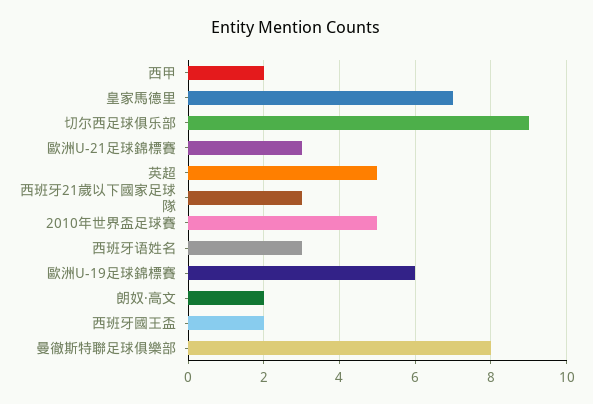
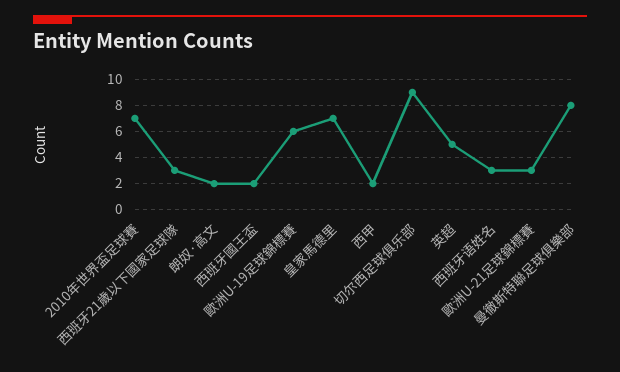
  {
    "西甲": 2,
    "皇家馬德里": 7,
    "切尔西足球俱乐部": 9,
    "歐洲U-21足球錦標賽": 3,
    "英超": 5,
    "西班牙21歲以下國家足球隊": 3,
-   "2010年世界盃足球賽": 5,
+   "2010年世界盃足球賽": 7,
    "西班牙语姓名": 3,
    "歐洲U-19足球錦標賽": 6,
    "朗奴·高文": 2,
    "西班牙國王盃": 2,
    "曼徹斯特聯足球俱樂部": 8
  }

